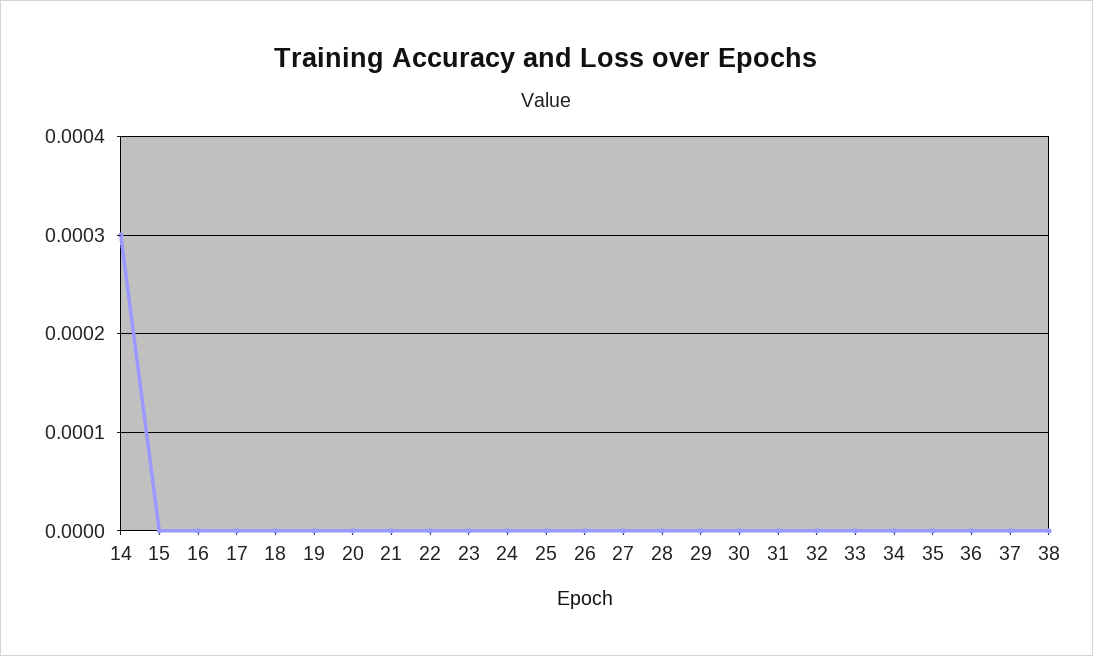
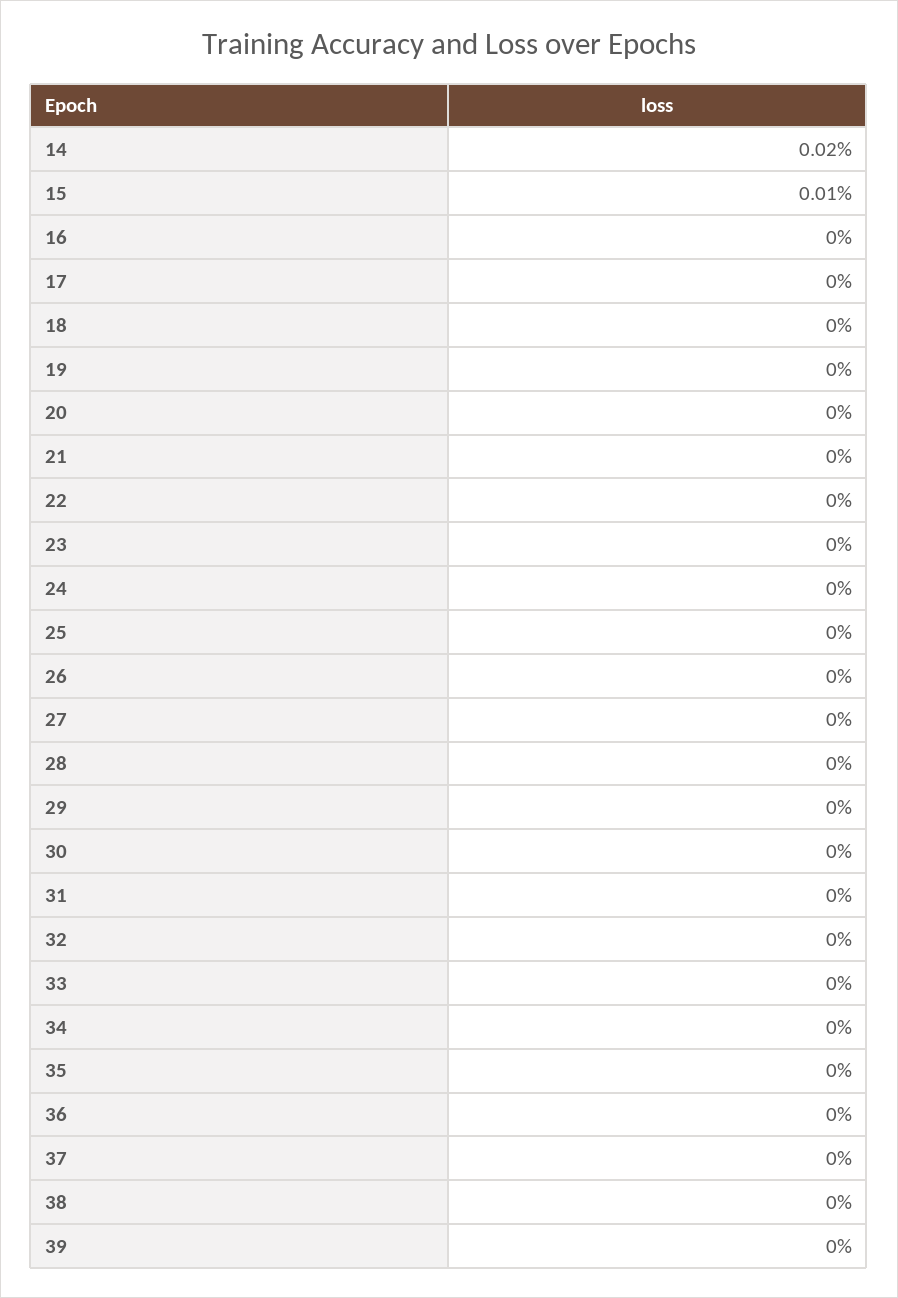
  {
-   "14": 0.0003,
+   "14": 0.0002,
-   "15": 0,
+   "15": 0.0001,
    "16": 0,
    "17": 0,
    "18": 0,
    "19": 0,
    "20": 0,
    "21": 0,
    "22": 0,
    "23": 0,
    "24": 0,
    "25": 0,
    "26": 0,
    "27": 0,
    "28": 0,
    "29": 0,
    "30": 0,
    "31": 0,
    "32": 0,
    "33": 0,
    "34": 0,
    "35": 0,
    "36": 0,
    "37": 0,
-   "38": 0
+   "38": 0,
+   "39": 0
  }

